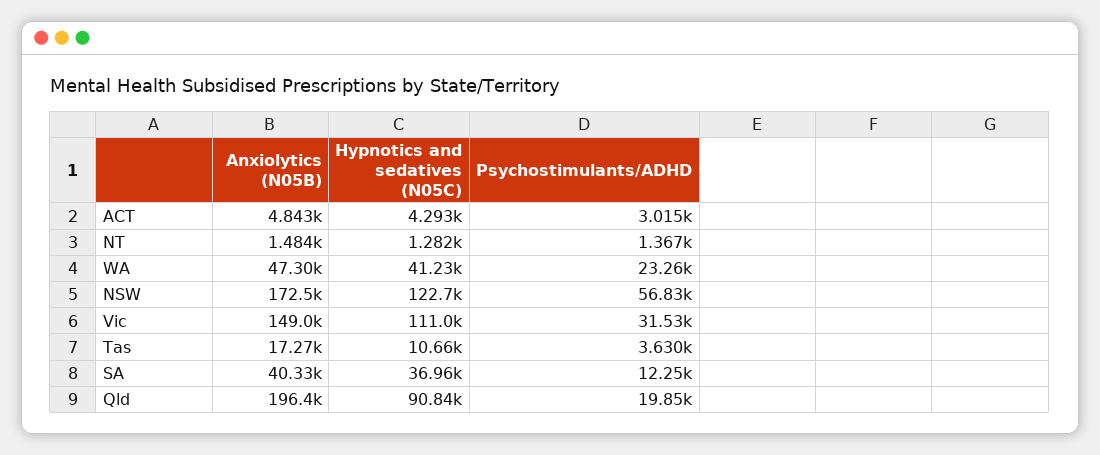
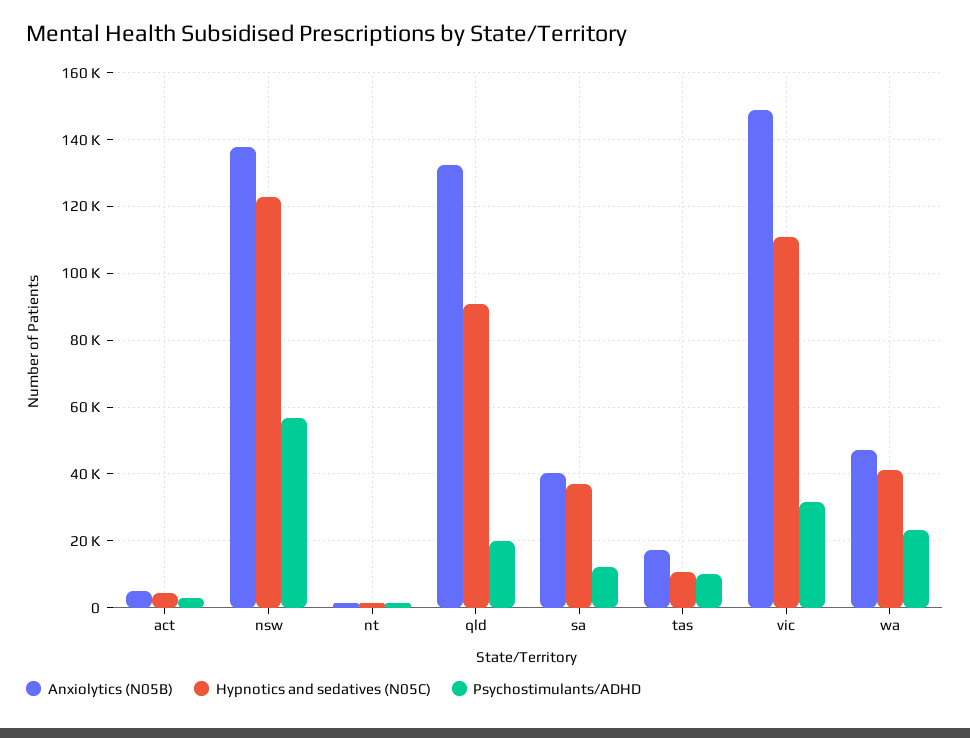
  {
    "Anxiolytics (N05B)": {
      "ACT": 4843,
      "NT": 1484,
      "WA": 47300,
-     "NSW": 172500,
+     "NSW": 138000,
      "Vic": 149000,
      "Tas": 17270,
      "SA": 40330,
-     "Qld": 196400
+     "Qld": 132000
    },
    "Hypnotics and sedatives (N05C)": {
      "ACT": 4293,
      "NT": 1282,
      "WA": 41230,
      "NSW": 122700,
      "Vic": 111000,
      "Tas": 10660,
      "SA": 36960,
      "Qld": 90840
    },
    "Psychostimulants/ADHD": {
      "ACT": 3015,
      "NT": 1367,
      "WA": 23260,
      "NSW": 56830,
      "Vic": 31530,
-     "Tas": 3630,
+     "Tas": 10000,
      "SA": 12250,
      "Qld": 19850
    }
  }

